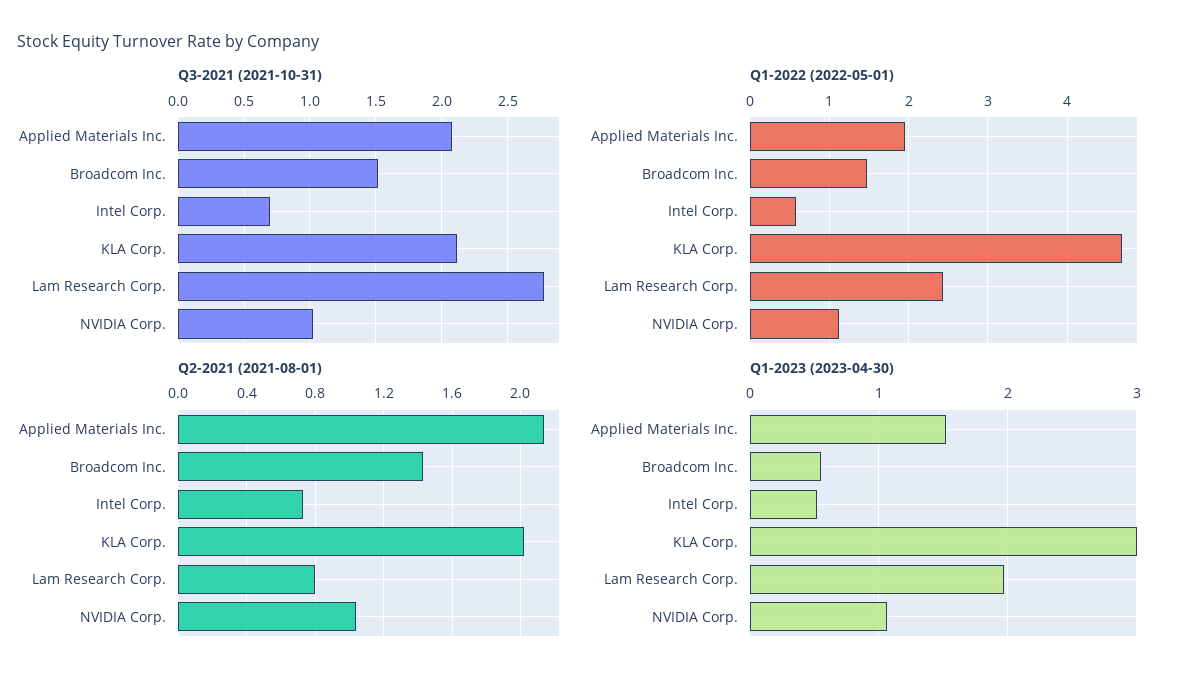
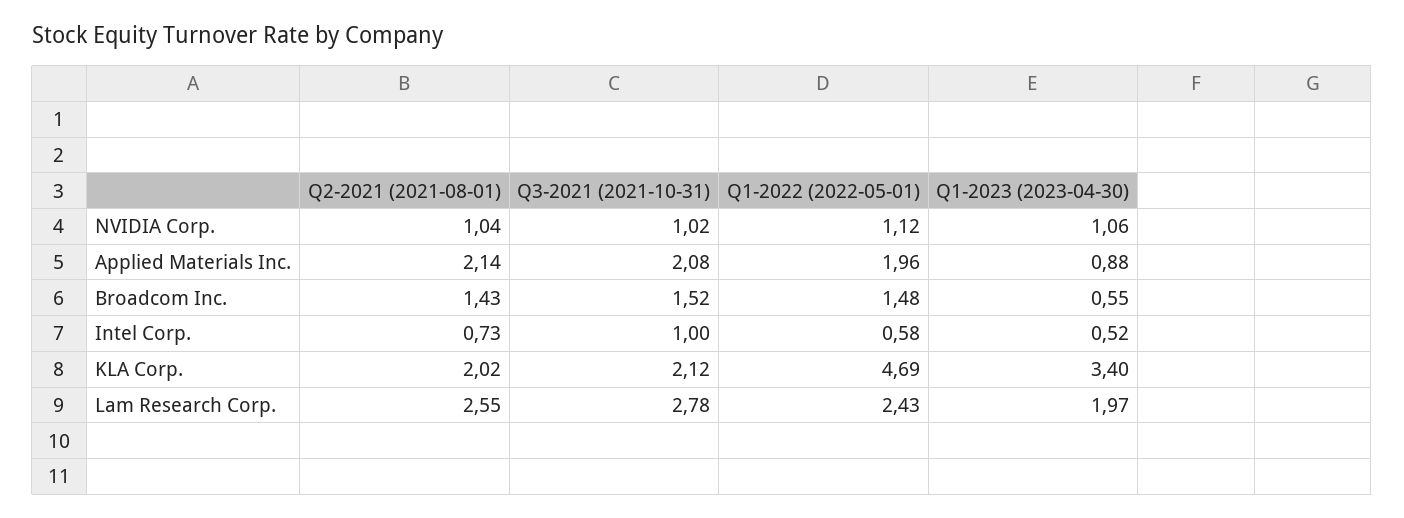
  {
    "Q3-2021 (2021-10-31)": {
      "Applied Materials Inc.": 2.08,
      "Broadcom Inc.": 1.52,
-     "Intel Corp.": 0.7,
+     "Intel Corp.": 1,
      "KLA Corp.": 2.12,
      "Lam Research Corp.": 2.78,
      "NVIDIA Corp.": 1.02
    },
    "Q1-2022 (2022-05-01)": {
      "Applied Materials Inc.": 1.96,
      "Broadcom Inc.": 1.48,
      "Intel Corp.": 0.58,
      "KLA Corp.": 4.69,
      "Lam Research Corp.": 2.43,
      "NVIDIA Corp.": 1.12
    },
    "Q2-2021 (2021-08-01)": {
      "Applied Materials Inc.": 2.14,
      "Broadcom Inc.": 1.43,
      "Intel Corp.": 0.73,
      "KLA Corp.": 2.02,
-     "Lam Research Corp.": 0.8,
+     "Lam Research Corp.": 2.55,
      "NVIDIA Corp.": 1.04
    },
    "Q1-2023 (2023-04-30)": {
-     "Applied Materials Inc.": 1.5,
+     "Applied Materials Inc.": 0.88,
      "Broadcom Inc.": 0.55,
      "Intel Corp.": 0.52,
-     "KLA Corp.": 3,
+     "KLA Corp.": 3.4,
      "Lam Research Corp.": 1.97,
      "NVIDIA Corp.": 1.06
    }
  }

